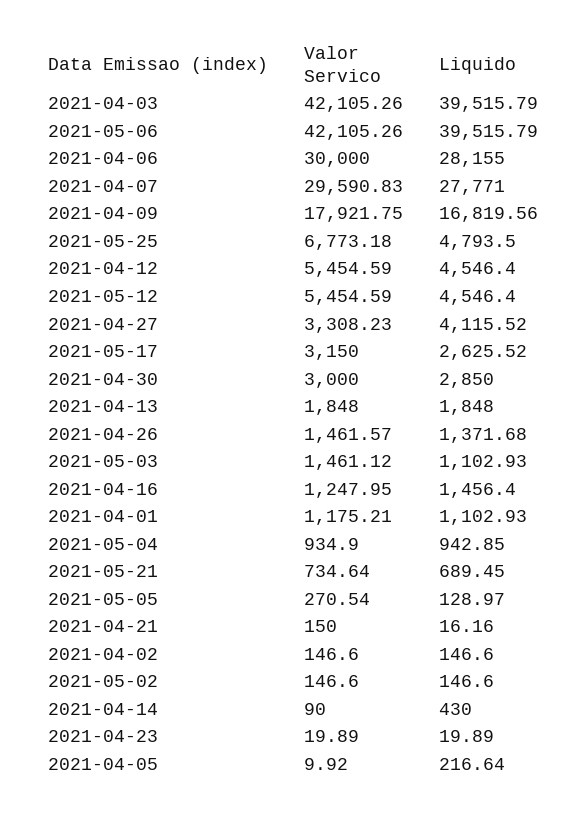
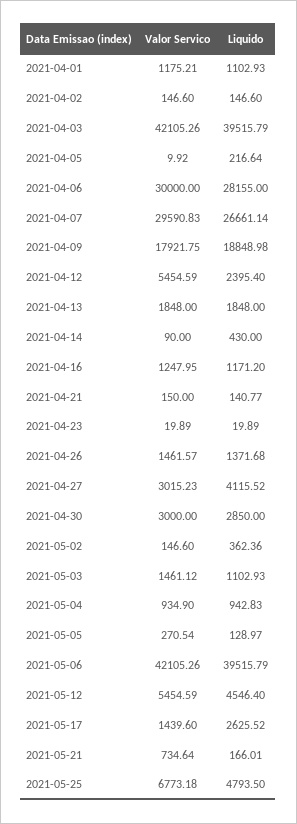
  {
    "Valor Servico": {
      "2021-04-03": 42105.26,
      "2021-05-06": 42105.26,
      "2021-04-06": 30000,
      "2021-04-07": 29590.83,
      "2021-04-09": 17921.75,
      "2021-05-25": 6773.18,
      "2021-04-12": 5454.59,
      "2021-05-12": 5454.59,
-     "2021-04-27": 3308.23,
+     "2021-04-27": 3015.23,
-     "2021-05-17": 3150,
+     "2021-05-17": 1439.6,
      "2021-04-30": 3000,
      "2021-04-13": 1848,
      "2021-04-26": 1461.57,
      "2021-05-03": 1461.12,
      "2021-04-16": 1247.95,
      "2021-04-01": 1175.21,
      "2021-05-04": 934.9,
      "2021-05-21": 734.64,
      "2021-05-05": 270.54,
      "2021-04-21": 150,
      "2021-04-02": 146.6,
      "2021-05-02": 146.6,
      "2021-04-14": 90,
      "2021-04-23": 19.89,
      "2021-04-05": 9.92
    },
    "Liquido": {
      "2021-04-03": 39515.79,
      "2021-05-06": 39515.79,
      "2021-04-06": 28155,
-     "2021-04-07": 27771,
+     "2021-04-07": 26661.14,
-     "2021-04-09": 16819.56,
+     "2021-04-09": 18848.98,
      "2021-05-25": 4793.5,
-     "2021-04-12": 4546.4,
+     "2021-04-12": 2395.4,
      "2021-05-12": 4546.4,
      "2021-04-27": 4115.52,
      "2021-05-17": 2625.52,
      "2021-04-30": 2850,
      "2021-04-13": 1848,
      "2021-04-26": 1371.68,
      "2021-05-03": 1102.93,
-     "2021-04-16": 1456.4,
+     "2021-04-16": 1171.2,
      "2021-04-01": 1102.93,
-     "2021-05-04": 942.85,
+     "2021-05-04": 942.83,
-     "2021-05-21": 689.45,
+     "2021-05-21": 166.01,
      "2021-05-05": 128.97,
-     "2021-04-21": 16.16,
+     "2021-04-21": 140.77,
      "2021-04-02": 146.6,
-     "2021-05-02": 146.6,
+     "2021-05-02": 362.36,
      "2021-04-14": 430,
      "2021-04-23": 19.89,
      "2021-04-05": 216.64
    }
  }

